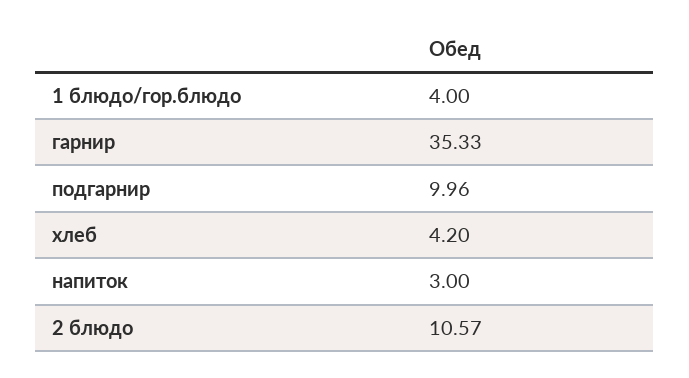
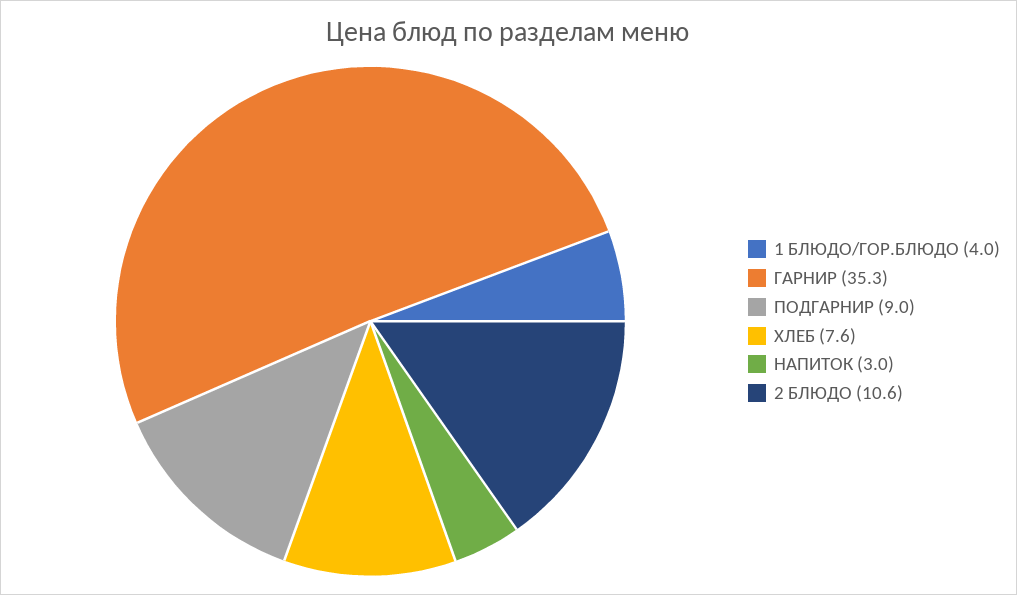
  {
    "1 блюдо/гор.блюдо": 4,
    "гарнир": 35.33,
-   "подгарнир": 9.96,
+   "подгарнир": 9,
-   "хлеб": 4.2,
+   "хлеб": 7.6,
    "напиток": 3,
    "2 блюдо": 10.57
  }

